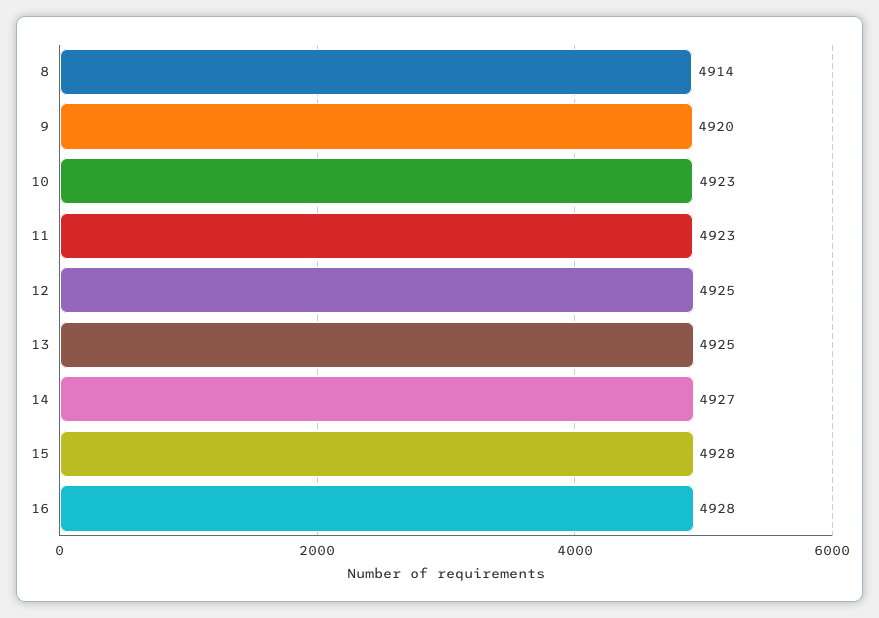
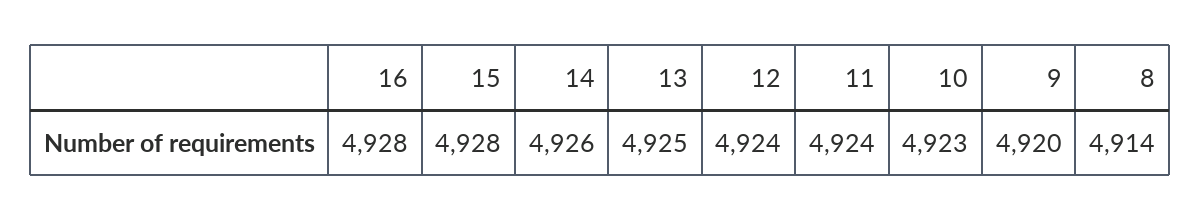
  {
    "8": 4914,
    "9": 4920,
    "10": 4923,
-   "11": 4923,
+   "11": 4924,
-   "12": 4925,
+   "12": 4924,
    "13": 4925,
-   "14": 4927,
+   "14": 4926,
    "15": 4928,
    "16": 4928
  }

